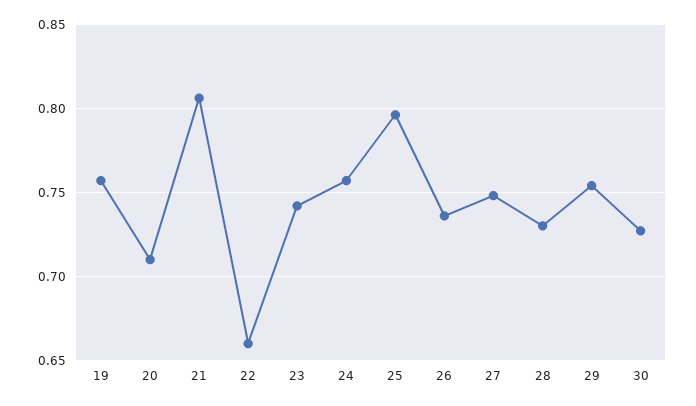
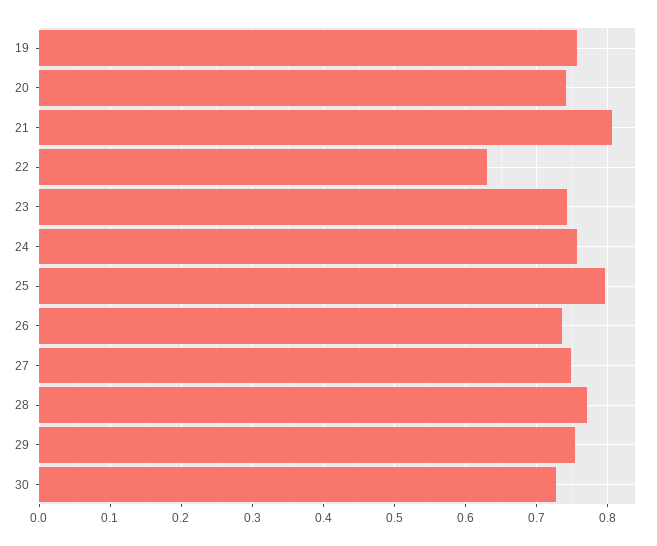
  {
    "19": 0.755,
-   "20": 0.71,
+   "20": 0.74,
    "21": 0.805,
-   "22": 0.66,
+   "22": 0.63,
    "23": 0.74,
    "24": 0.755,
    "25": 0.795,
    "26": 0.735,
    "27": 0.75,
-   "28": 0.73,
+   "28": 0.77,
    "29": 0.755,
    "30": 0.725
  }

